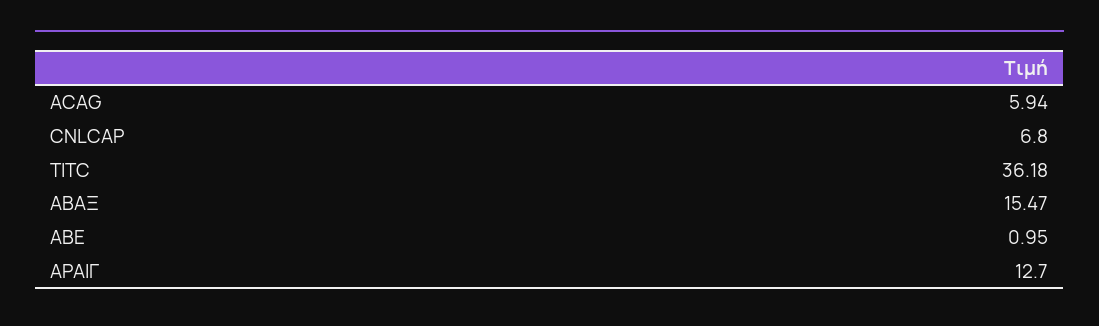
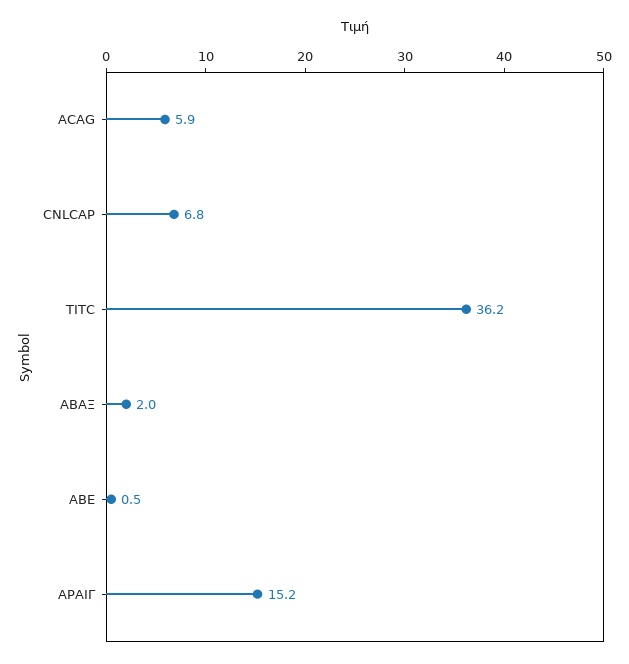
  {
    "ACAG": 5.94,
    "CNLCAP": 6.8,
    "TITC": 36.18,
-   "ΑΒΑΞ": 15.47,
+   "ΑΒΑΞ": 2,
-   "ΑΒΕ": 0.95,
+   "ΑΒΕ": 0.5,
-   "ΑΡΑΙΓ": 12.7
+   "ΑΡΑΙΓ": 15.2
  }

